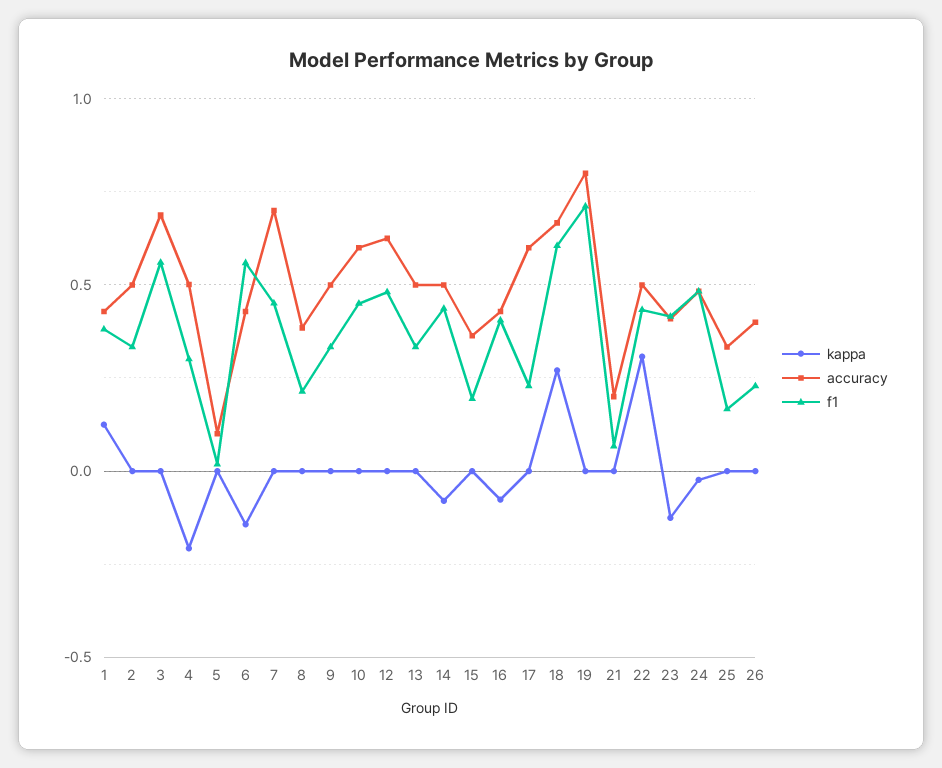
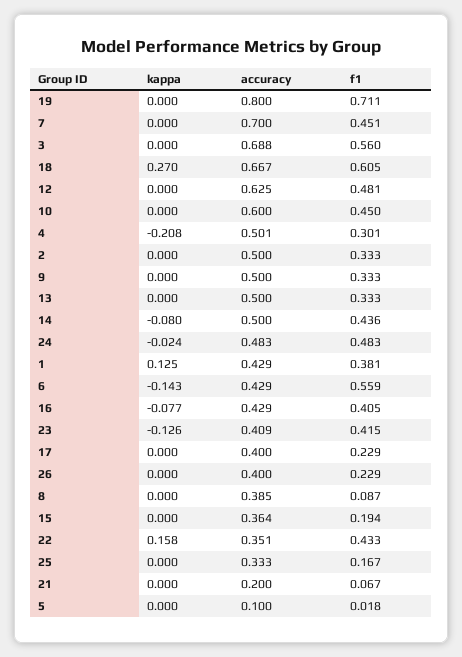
  {
    "kappa": {
      "1": 0.125,
      "2": 0,
      "3": 0,
      "4": -0.208,
      "5": 0,
      "6": -0.143,
      "7": 0,
      "8": 0,
      "9": 0,
      "10": 0,
      "12": 0,
      "13": 0,
      "14": -0.08,
      "15": 0,
      "16": -0.077,
      "17": 0,
      "18": 0.27,
      "19": 0,
      "21": 0,
-     "22": 0.3,
+     "22": 0.158,
      "23": -0.126,
      "24": -0.024,
      "25": 0,
      "26": 0
    },
    "accuracy": {
      "1": 0.429,
      "2": 0.5,
      "3": 0.688,
      "4": 0.501,
      "5": 0.1,
      "6": 0.429,
      "7": 0.7,
      "8": 0.385,
      "9": 0.5,
      "10": 0.6,
      "12": 0.625,
      "13": 0.5,
      "14": 0.5,
      "15": 0.364,
      "16": 0.429,
-     "17": 0.6,
+     "17": 0.4,
      "18": 0.667,
      "19": 0.8,
      "21": 0.2,
-     "22": 0.5,
+     "22": 0.351,
      "23": 0.409,
      "24": 0.483,
      "25": 0.333,
      "26": 0.4
    },
    "f1": {
      "1": 0.381,
      "2": 0.333,
      "3": 0.56,
      "4": 0.301,
      "5": 0.018,
      "6": 0.559,
      "7": 0.451,
-     "8": 0.2,
+     "8": 0.087,
      "9": 0.333,
      "10": 0.45,
      "12": 0.481,
      "13": 0.333,
      "14": 0.436,
      "15": 0.194,
      "16": 0.405,
      "17": 0.229,
      "18": 0.605,
      "19": 0.711,
      "21": 0.067,
      "22": 0.433,
      "23": 0.415,
      "24": 0.483,
      "25": 0.167,
      "26": 0.229
    }
  }

